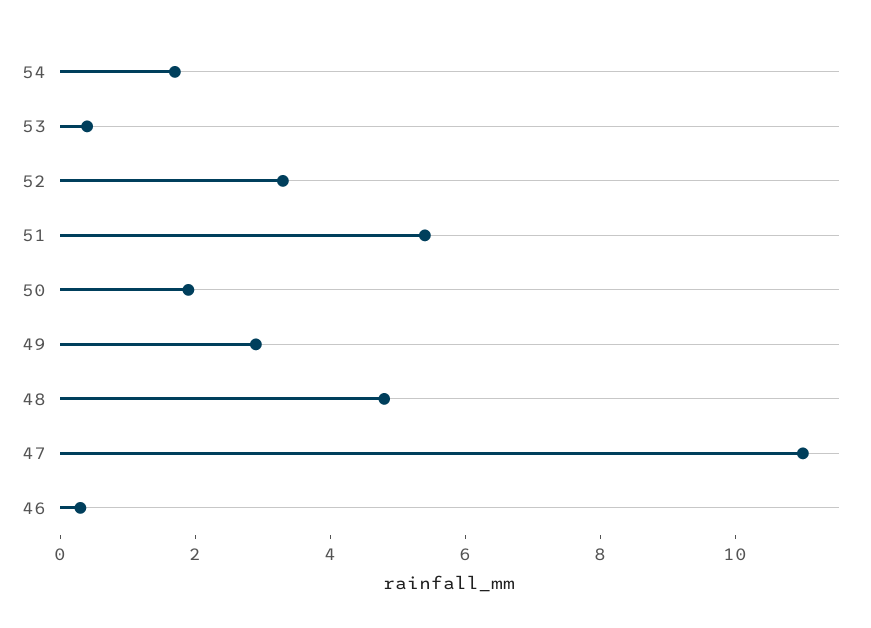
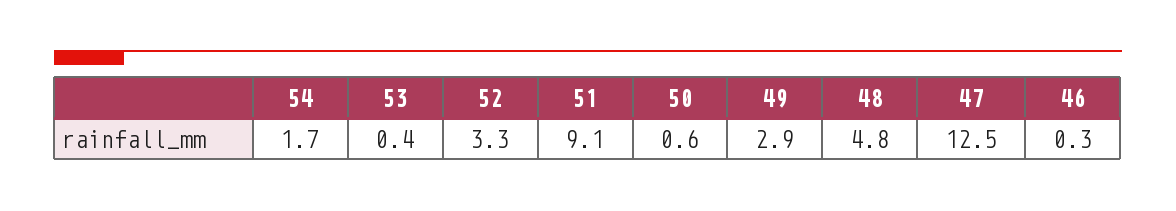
  {
    "54": 1.7,
    "53": 0.4,
    "52": 3.3,
-   "51": 5.5,
+   "51": 9.1,
-   "50": 2,
+   "50": 0.6,
    "49": 2.9,
    "48": 4.8,
-   "47": 11,
+   "47": 12.5,
    "46": 0.3
  }

